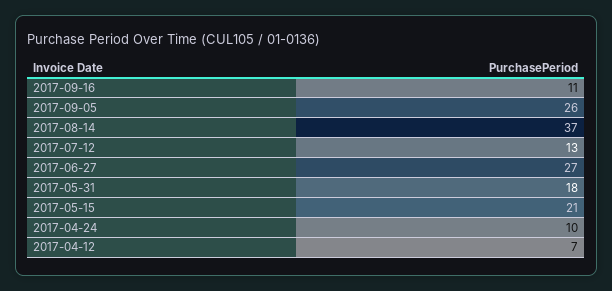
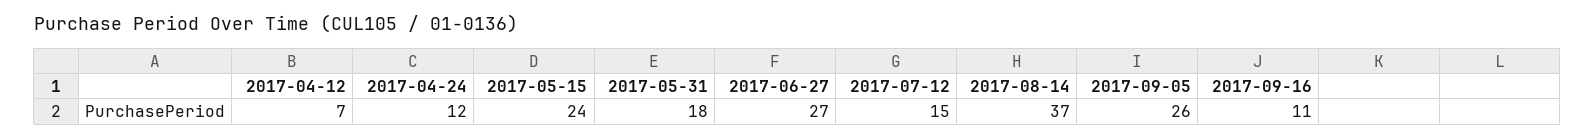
  {
    "2017-09-16": 11,
    "2017-09-05": 26,
    "2017-08-14": 37,
-   "2017-07-12": 13,
+   "2017-07-12": 15,
    "2017-06-27": 27,
    "2017-05-31": 18,
-   "2017-05-15": 21,
+   "2017-05-15": 24,
-   "2017-04-24": 10,
+   "2017-04-24": 12,
    "2017-04-12": 7
  }

